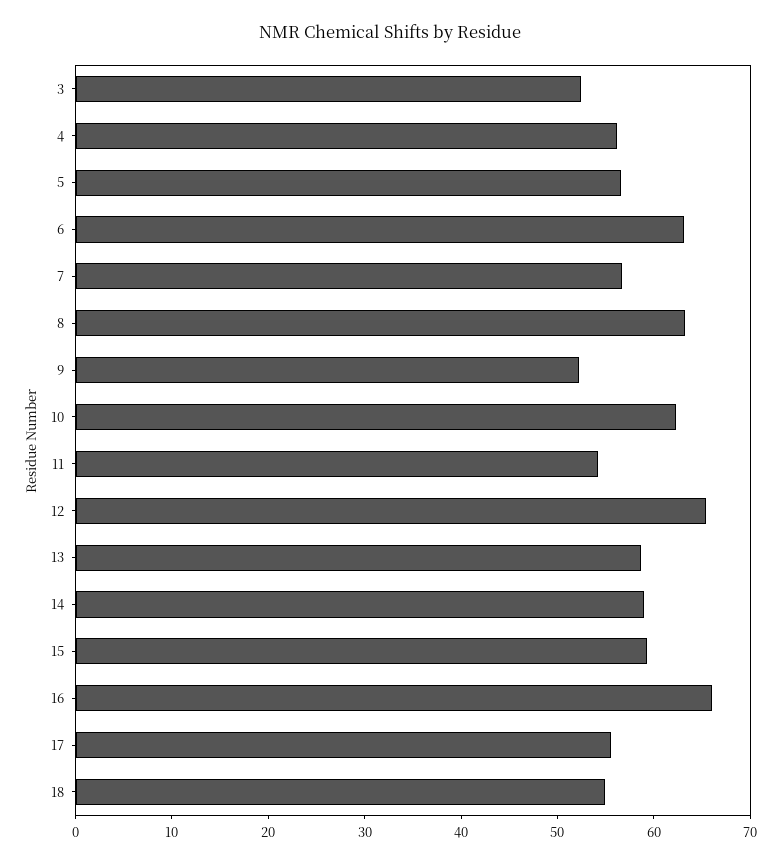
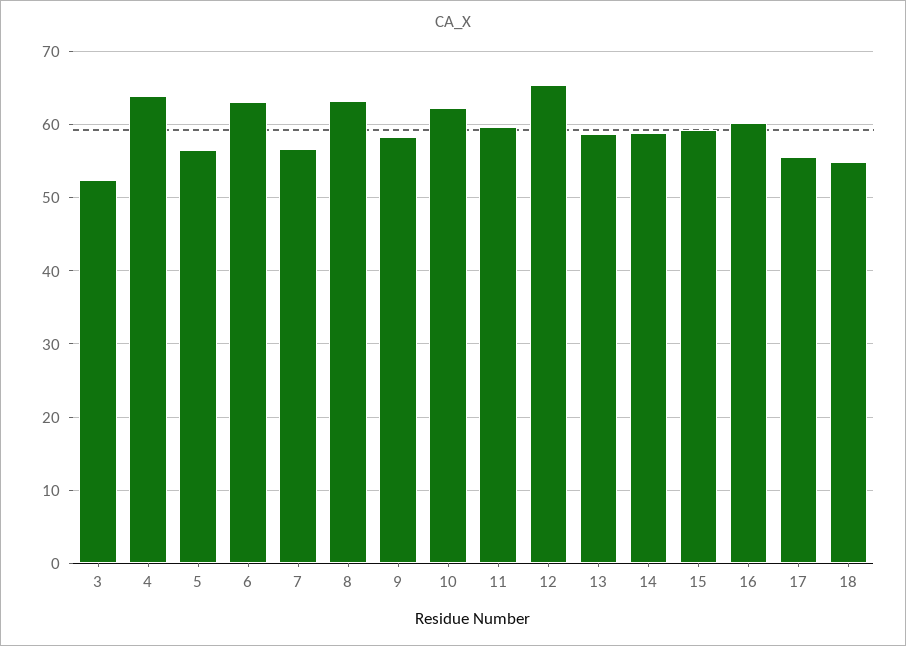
  {
    "3": 52,
-   "4": 56,
+   "4": 64,
    "5": 57,
    "6": 63,
    "7": 57,
    "8": 63,
-   "9": 52,
+   "9": 58,
    "10": 62,
-   "11": 54,
+   "11": 60,
    "12": 65,
    "13": 59,
    "14": 59,
    "15": 59,
-   "16": 66,
+   "16": 60,
    "17": 56,
    "18": 55
  }

